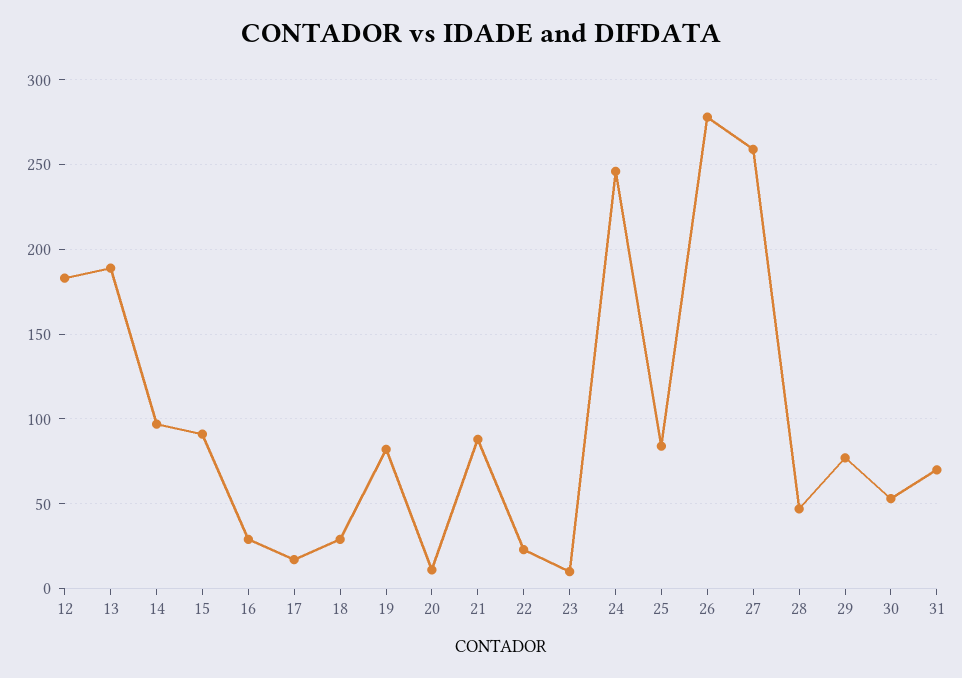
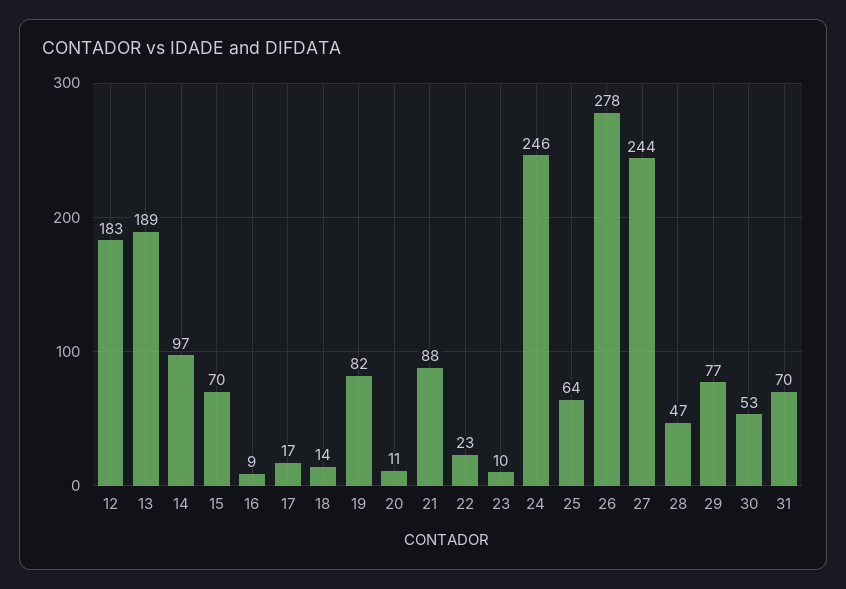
  {
    "12": 183,
    "13": 189,
    "14": 97,
-   "15": 90,
+   "15": 70,
-   "16": 30,
+   "16": 9,
    "17": 17,
-   "18": 30,
+   "18": 14,
    "19": 82,
    "20": 11,
    "21": 88,
    "22": 23,
    "23": 10,
    "24": 246,
-   "25": 85,
+   "25": 64,
    "26": 278,
-   "27": 260,
+   "27": 244,
    "28": 47,
    "29": 77,
    "30": 53,
    "31": 70
  }

